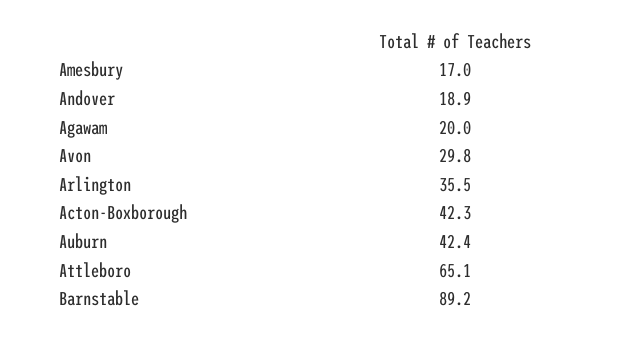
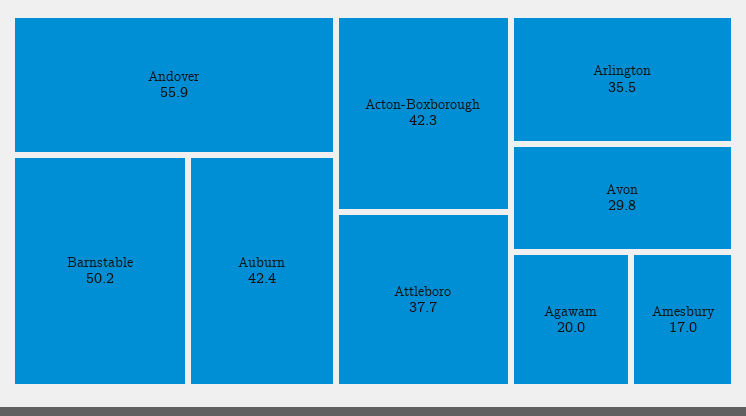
  {
    "Amesbury": 17,
-   "Andover": 18.9,
+   "Andover": 55.9,
    "Agawam": 20,
    "Avon": 29.8,
    "Arlington": 35.5,
    "Acton-Boxborough": 42.3,
    "Auburn": 42.4,
-   "Attleboro": 65.1,
+   "Attleboro": 37.7,
-   "Barnstable": 89.2
+   "Barnstable": 50.2
  }

